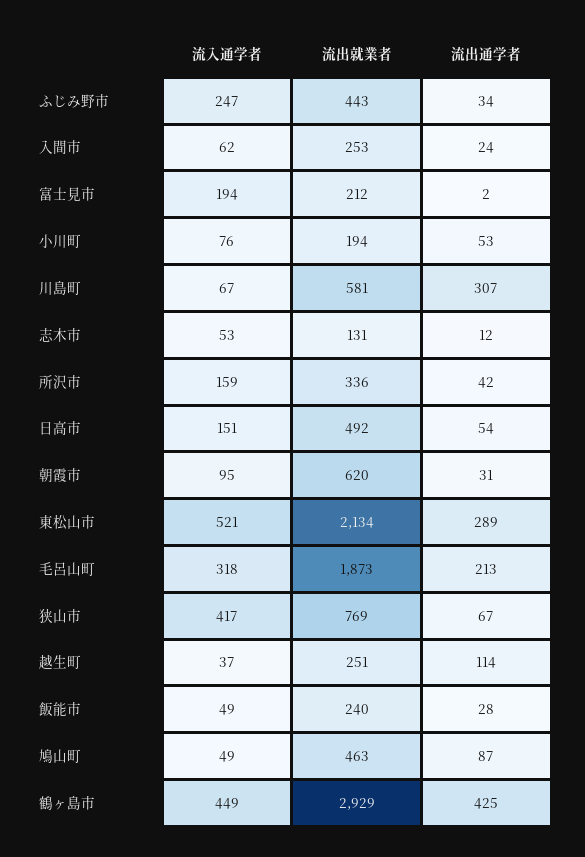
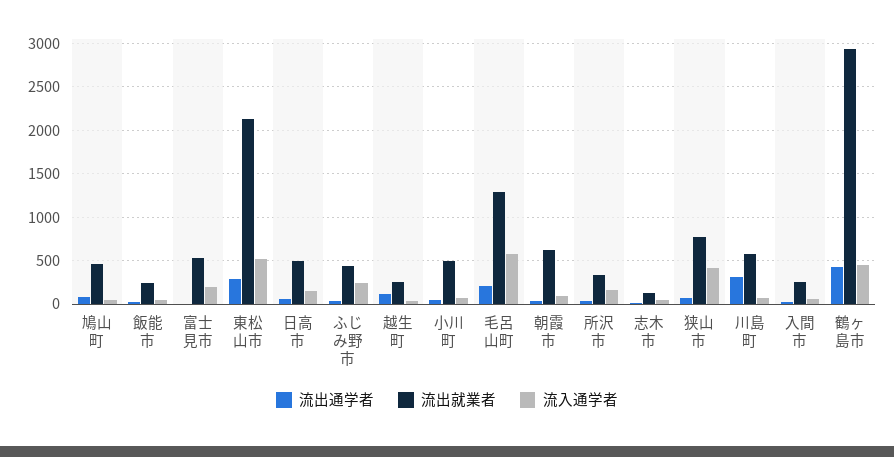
  {
    "流入通学者": {
      "ふじみ野市": 247,
      "入間市": 62,
      "富士見市": 194,
      "小川町": 76,
      "川島町": 67,
      "志木市": 53,
      "所沢市": 159,
      "日高市": 151,
      "朝霞市": 95,
      "東松山市": 521,
-     "毛呂山町": 318,
+     "毛呂山町": 600,
      "狭山市": 417,
      "越生町": 37,
      "飯能市": 49,
      "鳩山町": 49,
      "鶴ヶ島市": 449
    },
    "流出就業者": {
      "ふじみ野市": 443,
      "入間市": 253,
-     "富士見市": 212,
+     "富士見市": 500,
-     "小川町": 194,
+     "小川町": 500,
      "川島町": 581,
      "志木市": 131,
      "所沢市": 336,
      "日高市": 492,
      "朝霞市": 620,
      "東松山市": 2134,
-     "毛呂山町": 1873,
+     "毛呂山町": 1300,
      "狭山市": 769,
      "越生町": 251,
      "飯能市": 240,
      "鳩山町": 463,
      "鶴ヶ島市": 2929
    },
    "流出通学者": {
      "ふじみ野市": 34,
      "入間市": 24,
      "富士見市": 2,
      "小川町": 53,
      "川島町": 307,
      "志木市": 12,
      "所沢市": 42,
      "日高市": 54,
      "朝霞市": 31,
      "東松山市": 289,
      "毛呂山町": 213,
      "狭山市": 67,
      "越生町": 114,
      "飯能市": 28,
      "鳩山町": 87,
      "鶴ヶ島市": 425
    }
  }

